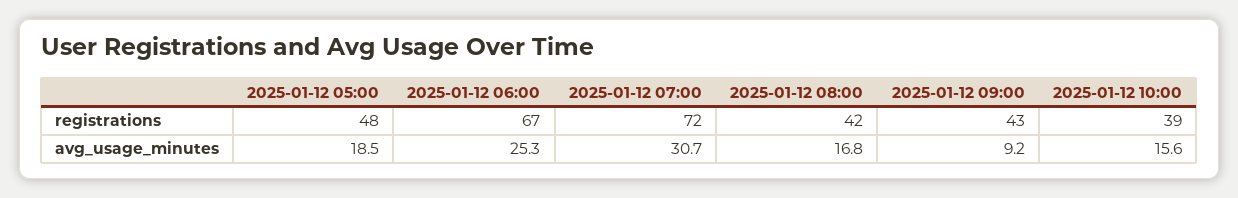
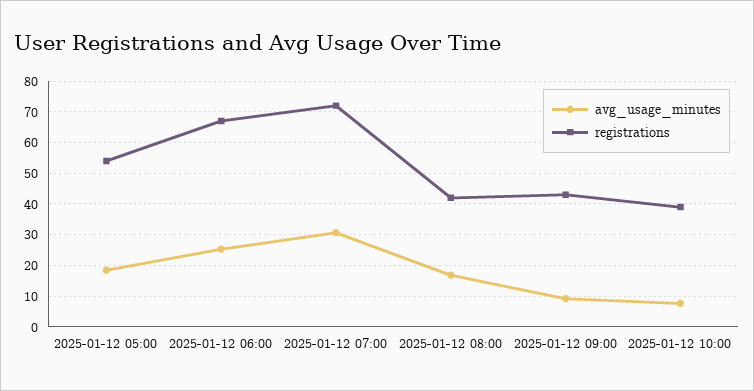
  {
    "registrations": {
-     "2025-01-12 05:00": 48,
+     "2025-01-12 05:00": 54,
      "2025-01-12 06:00": 67,
      "2025-01-12 07:00": 72,
      "2025-01-12 08:00": 42,
      "2025-01-12 09:00": 43,
      "2025-01-12 10:00": 39
    },
    "avg_usage_minutes": {
      "2025-01-12 05:00": 18.5,
      "2025-01-12 06:00": 25.3,
      "2025-01-12 07:00": 30.7,
      "2025-01-12 08:00": 16.8,
      "2025-01-12 09:00": 9.2,
-     "2025-01-12 10:00": 15.6
+     "2025-01-12 10:00": 8
    }
  }

